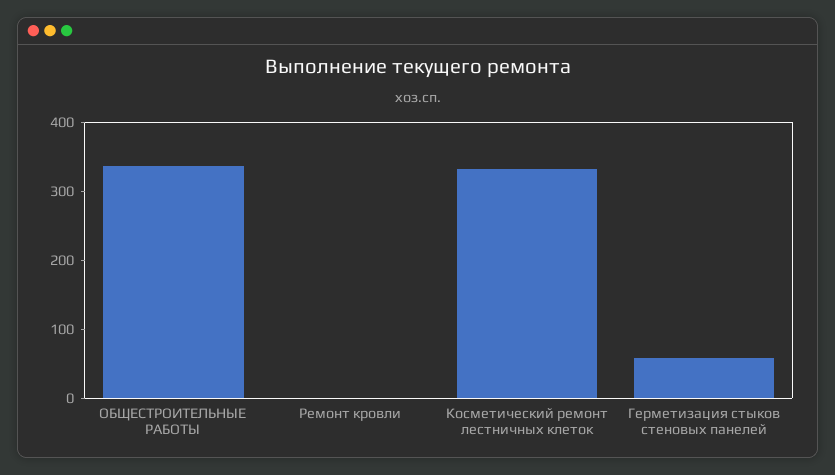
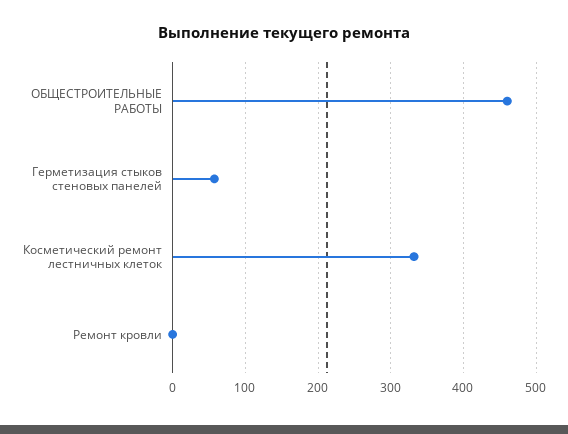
  {
-   "ОБЩЕСТРОИТЕЛЬНЫЕ РАБОТЫ": 340,
+   "ОБЩЕСТРОИТЕЛЬНЫЕ РАБОТЫ": 460,
    "Ремонт кровли": 0,
    "Косметический ремонт лестничных клеток": 330,
    "Герметизация стыков стеновых панелей": 60
  }

